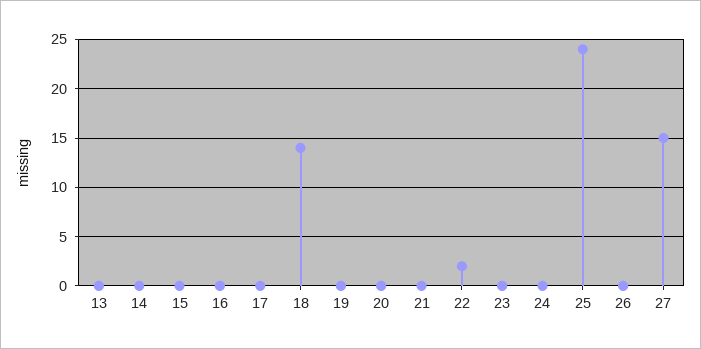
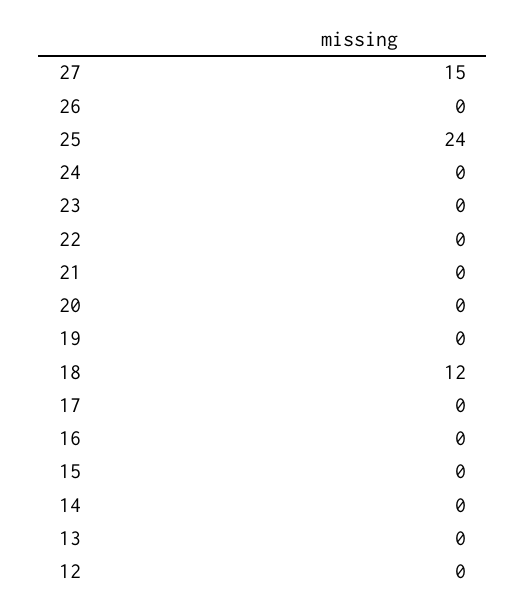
  {
    "13": 0,
    "14": 0,
    "15": 0,
    "16": 0,
    "17": 0,
-   "18": 14,
+   "18": 12,
    "19": 0,
    "20": 0,
    "21": 0,
-   "22": 2,
+   "22": 0,
    "23": 0,
    "24": 0,
    "25": 24,
    "26": 0,
-   "27": 15
+   "27": 15,
+   "12": 0
  }

